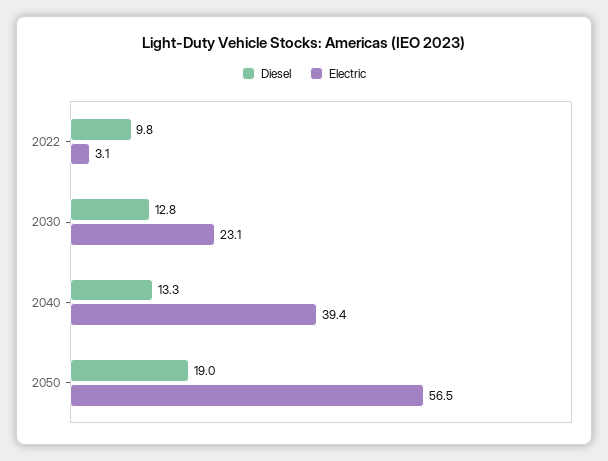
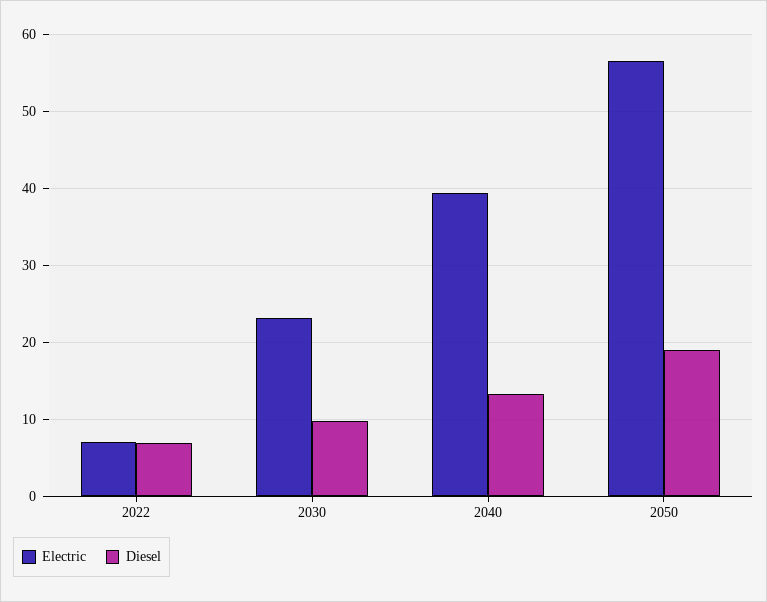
  {
    "Diesel": {
-     "2022": 9.8,
+     "2022": 7,
-     "2030": 12.8,
+     "2030": 10,
      "2040": 13.3,
      "2050": 19
    },
    "Electric": {
-     "2022": 3.1,
+     "2022": 7,
      "2030": 23.1,
      "2040": 39.4,
      "2050": 56.5
    }
  }

